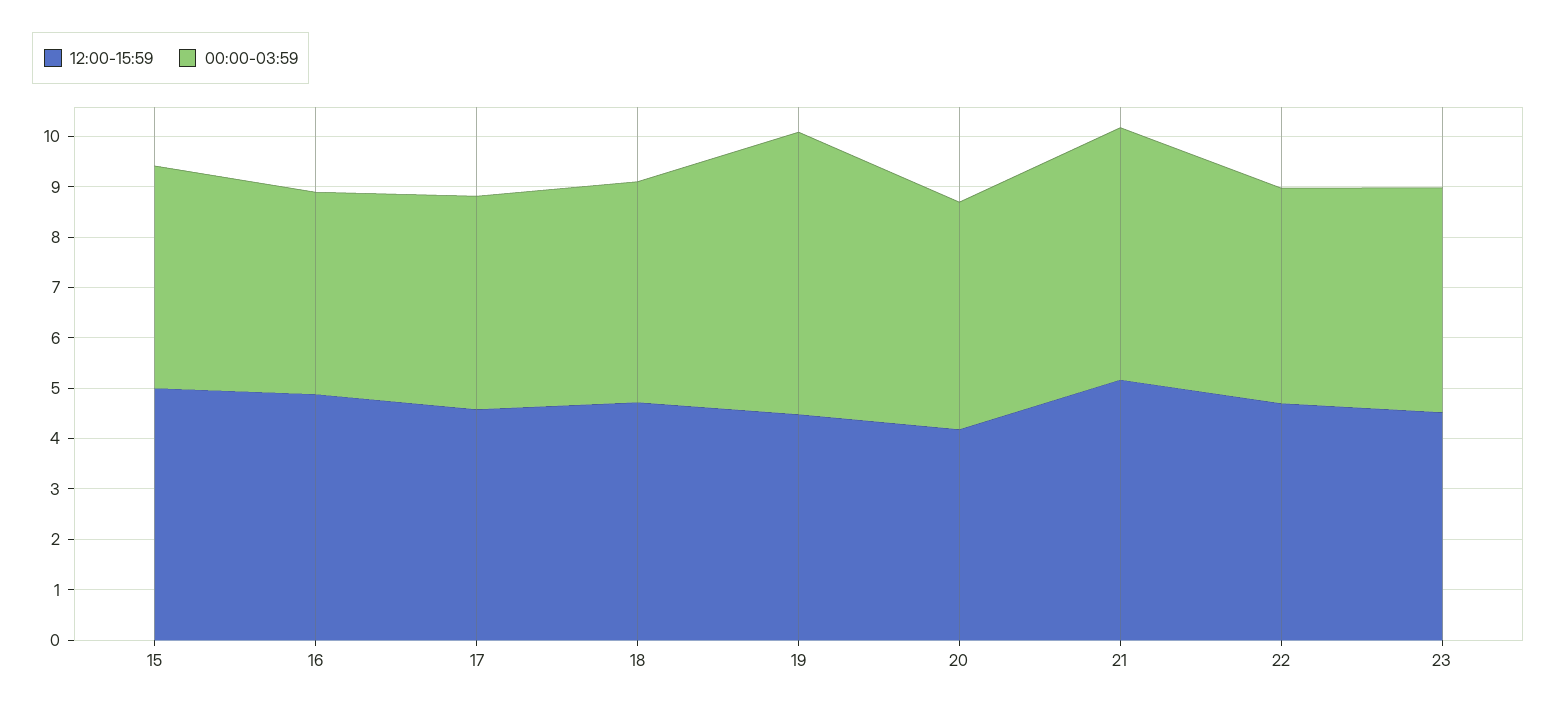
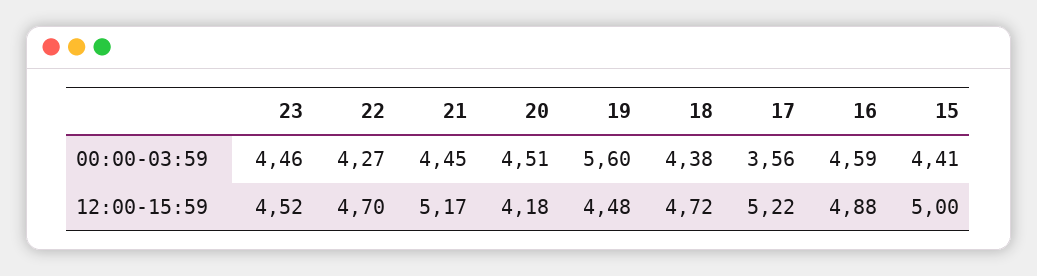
  {
    "12:00-15:59": {
      "15": 5,
      "16": 4.88,
-     "17": 4.6,
+     "17": 5.22,
      "18": 4.72,
      "19": 4.48,
      "20": 4.18,
      "21": 5.17,
      "22": 4.7,
      "23": 4.52
    },
    "00:00-03:59": {
      "15": 4.41,
-     "16": 4,
+     "16": 4.59,
-     "17": 4.2,
+     "17": 3.56,
      "18": 4.38,
      "19": 5.6,
      "20": 4.51,
-     "21": 5,
+     "21": 4.45,
      "22": 4.27,
      "23": 4.46
    }
  }

